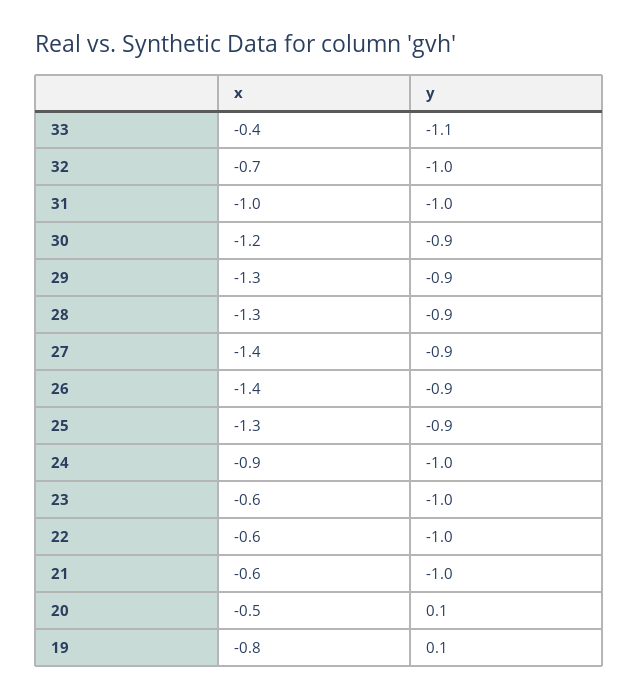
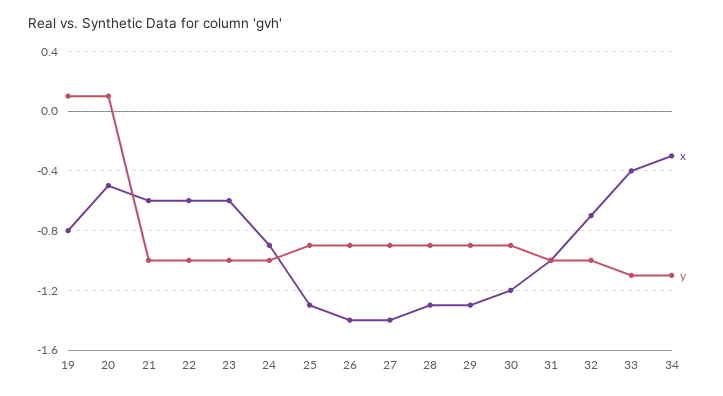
  {
    "x": {
      "33": -0.4,
      "32": -0.7,
      "31": -1,
      "30": -1.2,
      "29": -1.3,
      "28": -1.3,
      "27": -1.4,
      "26": -1.4,
      "25": -1.3,
      "24": -0.9,
      "23": -0.6,
      "22": -0.6,
      "21": -0.6,
      "20": -0.5,
-     "19": -0.8
+     "19": -0.8,
+     "34": -0.3
    },
    "y": {
      "33": -1.1,
      "32": -1,
      "31": -1,
      "30": -0.9,
      "29": -0.9,
      "28": -0.9,
      "27": -0.9,
      "26": -0.9,
      "25": -0.9,
      "24": -1,
      "23": -1,
      "22": -1,
      "21": -1,
      "20": 0.1,
-     "19": 0.1
+     "19": 0.1,
+     "34": -1.1
    }
  }

